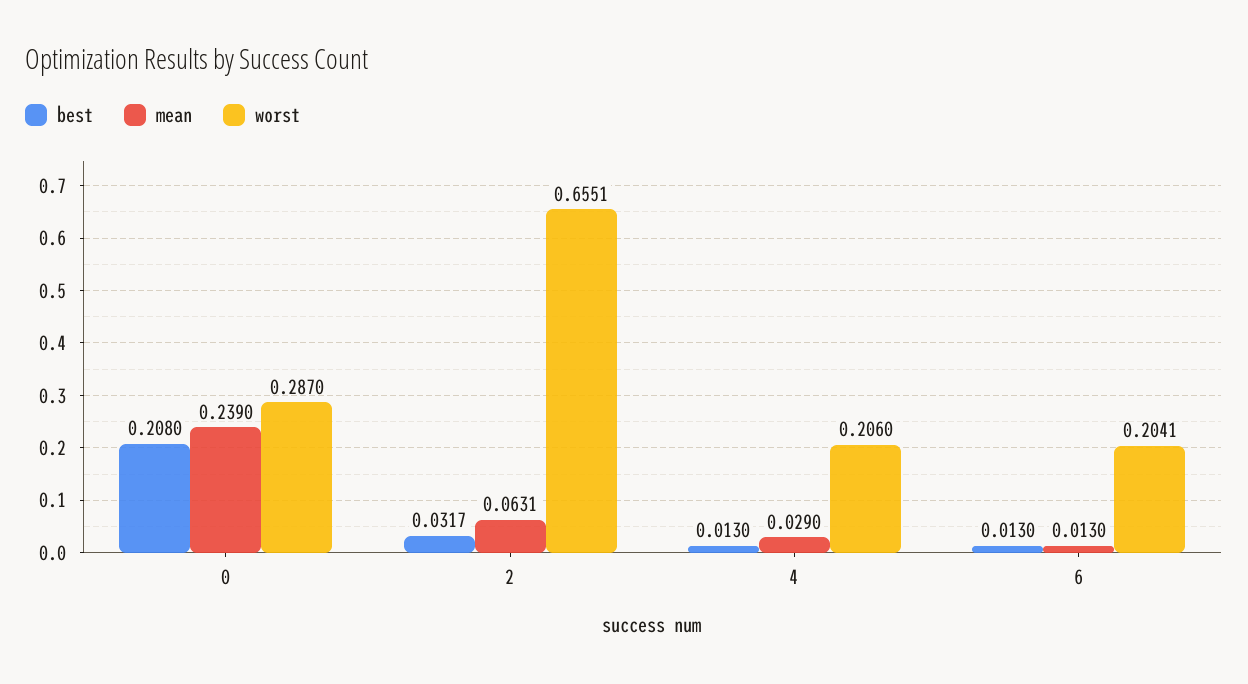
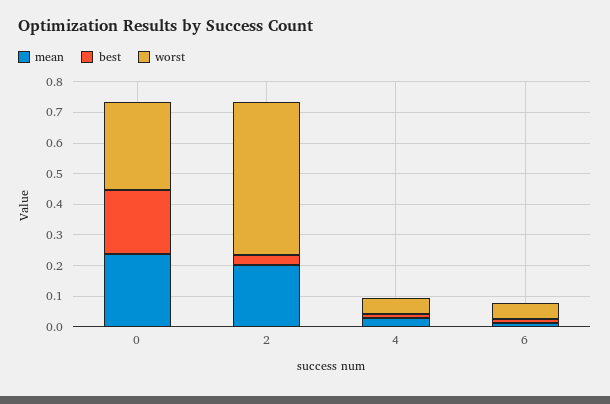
  {
    "best": {
      "0": 0.208,
      "2": 0.0317,
      "4": 0.013,
      "6": 0.013
    },
    "mean": {
      "0": 0.239,
-     "2": 0.0631,
+     "2": 0.2,
      "4": 0.029,
      "6": 0.013
    },
    "worst": {
      "0": 0.287,
-     "2": 0.6551,
+     "2": 0.5,
-     "4": 0.206,
+     "4": 0.05,
-     "6": 0.2041
+     "6": 0.05
    }
  }

